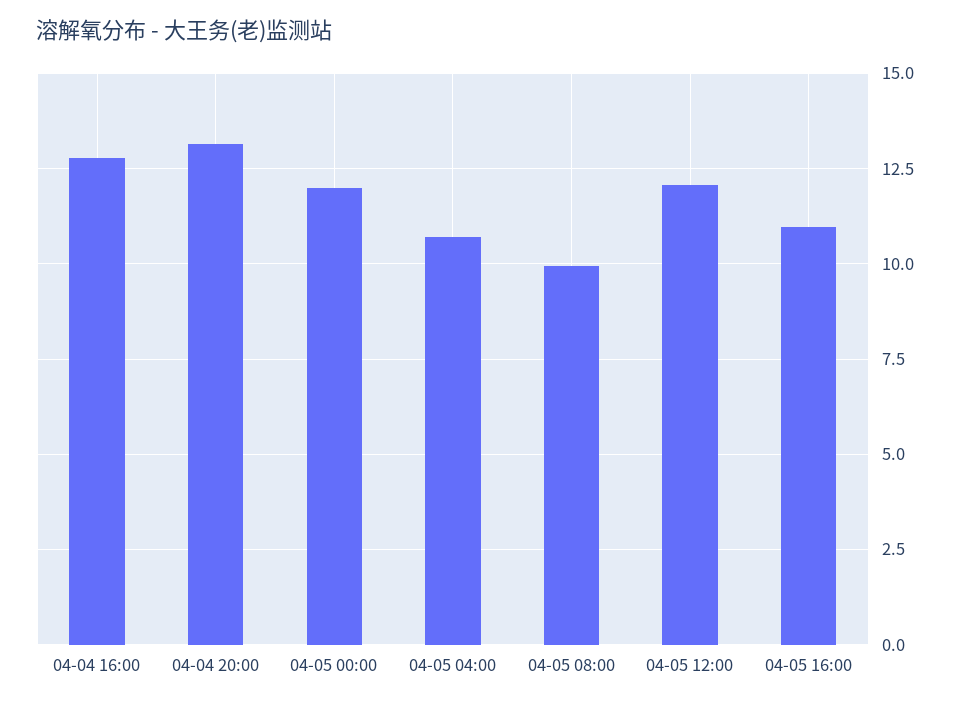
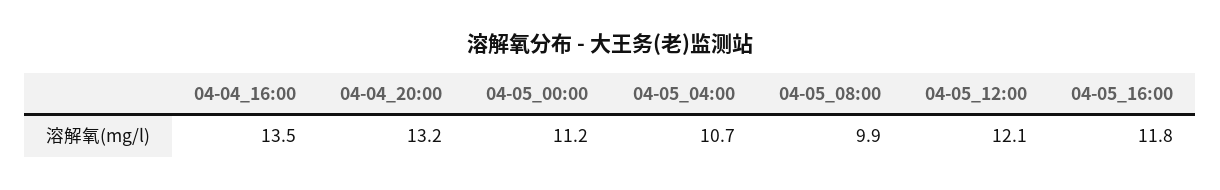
  {
-   "04-04 16:00": 12.75,
+   "04-04 16:00": 13.5,
    "04-04 20:00": 13.2,
-   "04-05 00:00": 12,
+   "04-05 00:00": 11.2,
    "04-05 04:00": 10.7,
    "04-05 08:00": 9.9,
    "04-05 12:00": 12.1,
-   "04-05 16:00": 11
+   "04-05 16:00": 11.8
  }

